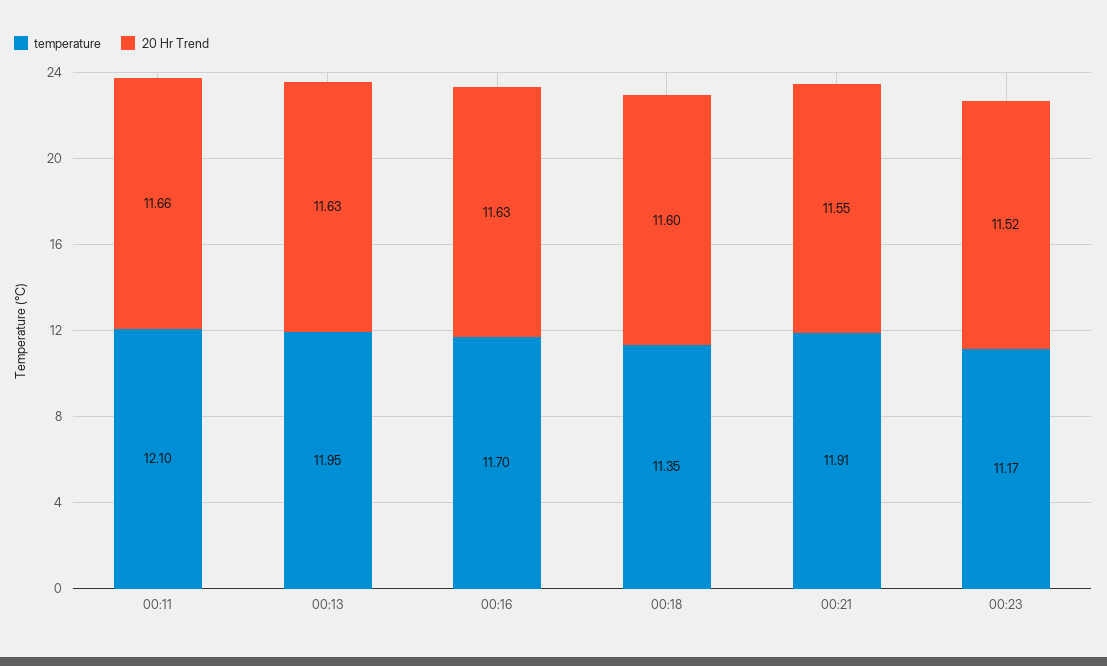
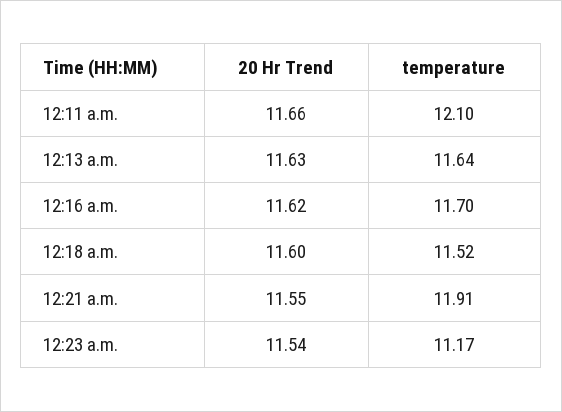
  {
    "temperature": {
      "00:11": 12.1,
-     "00:13": 11.95,
+     "00:13": 11.64,
      "00:16": 11.7,
-     "00:18": 11.35,
+     "00:18": 11.52,
      "00:21": 11.91,
      "00:23": 11.17
    },
    "20 Hr Trend": {
      "00:11": 11.66,
      "00:13": 11.63,
-     "00:16": 11.63,
+     "00:16": 11.62,
      "00:18": 11.6,
      "00:21": 11.55,
-     "00:23": 11.52
+     "00:23": 11.54
    }
  }

